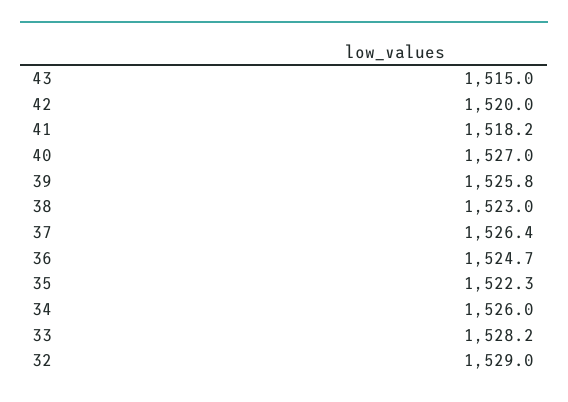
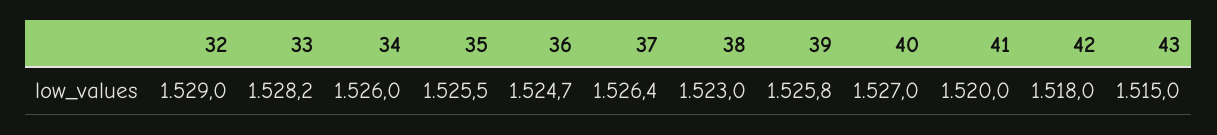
  {
    "43": 1515,
-   "42": 1520,
+   "42": 1518,
-   "41": 1518.2,
+   "41": 1520,
    "40": 1527,
    "39": 1525.8,
    "38": 1523,
    "37": 1526.4,
    "36": 1524.7,
-   "35": 1522.3,
+   "35": 1525.5,
    "34": 1526,
    "33": 1528.2,
    "32": 1529
  }

